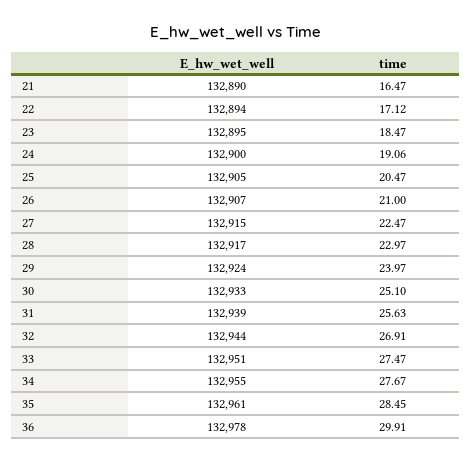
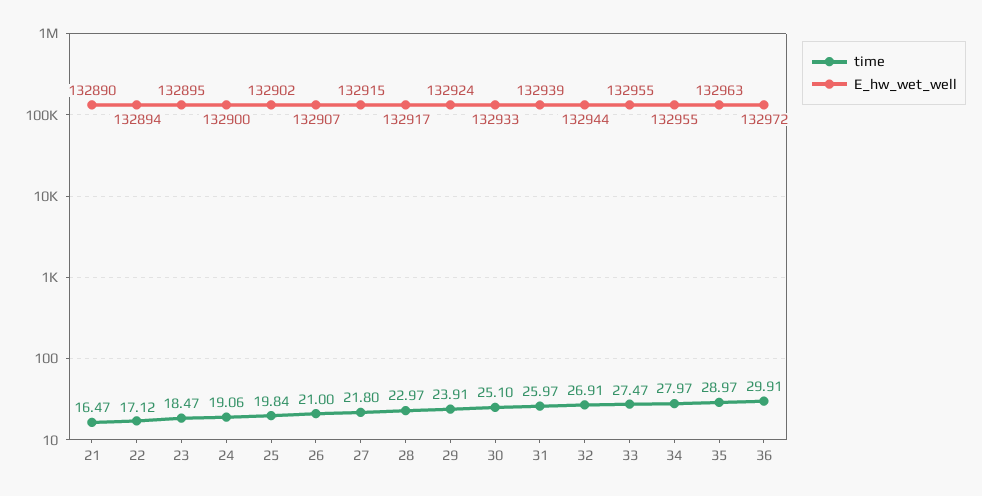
  {
    "E_hw_wet_well": {
      "21": 132890,
      "22": 132894,
      "23": 132895,
      "24": 132900,
-     "25": 132905,
+     "25": 132902,
      "26": 132907,
      "27": 132915,
      "28": 132917,
      "29": 132924,
      "30": 132933,
      "31": 132939,
      "32": 132944,
-     "33": 132951,
+     "33": 132955,
      "34": 132955,
-     "35": 132961,
+     "35": 132963,
-     "36": 132978
+     "36": 132972
    },
    "time": {
      "21": 16.47,
      "22": 17.12,
      "23": 18.47,
      "24": 19.06,
-     "25": 20.47,
+     "25": 19.84,
      "26": 21,
-     "27": 22.47,
+     "27": 21.8,
      "28": 22.97,
-     "29": 23.97,
+     "29": 23.91,
      "30": 25.1,
-     "31": 25.63,
+     "31": 25.97,
      "32": 26.91,
      "33": 27.47,
-     "34": 27.67,
+     "34": 27.97,
-     "35": 28.45,
+     "35": 28.97,
      "36": 29.91
    }
  }

